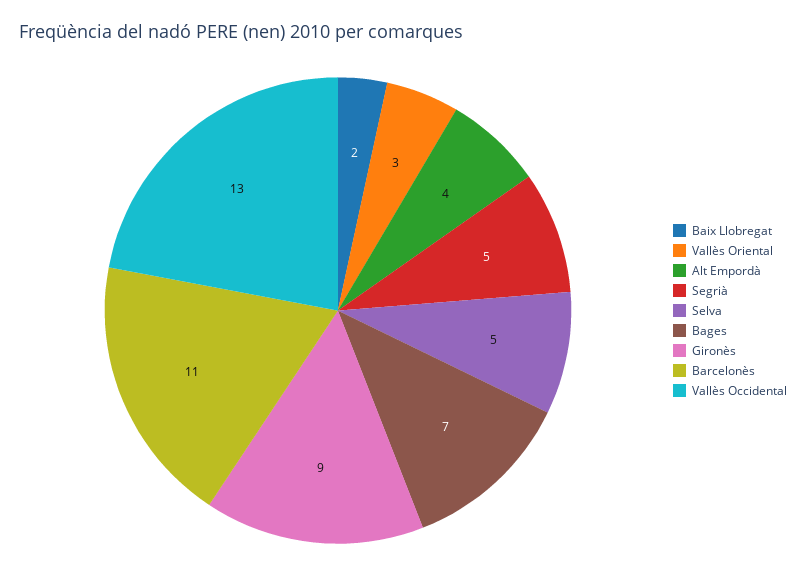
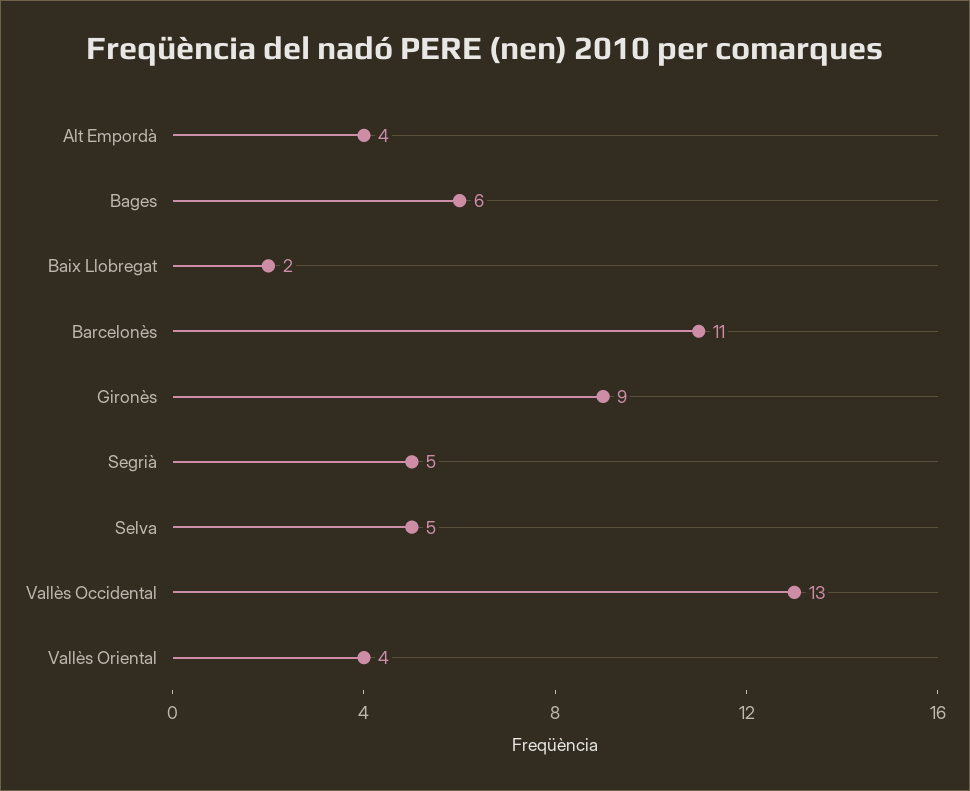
  {
    "Baix Llobregat": 2,
-   "Vallès Oriental": 3,
+   "Vallès Oriental": 4,
    "Alt Empordà": 4,
    "Segrià": 5,
    "Selva": 5,
-   "Bages": 7,
+   "Bages": 6,
    "Gironès": 9,
    "Barcelonès": 11,
    "Vallès Occidental": 13
  }

